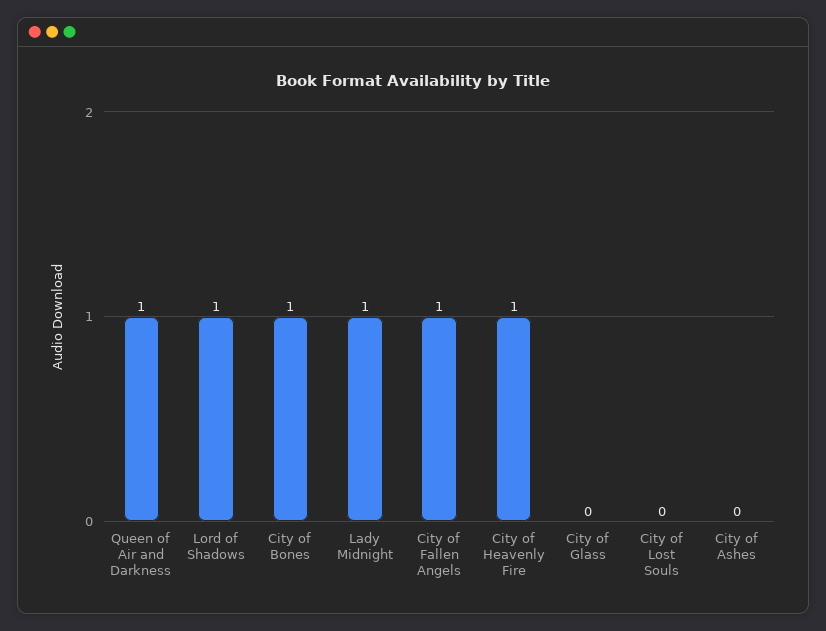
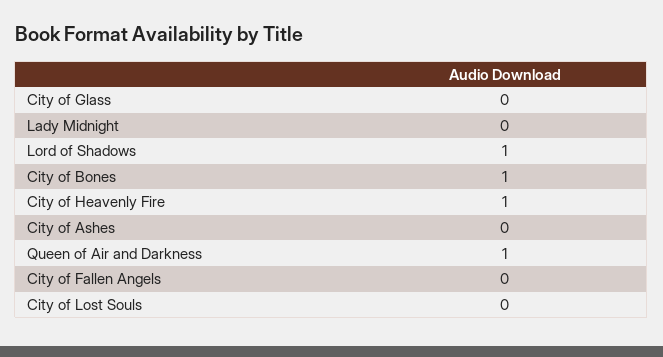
  {
    "Queen of Air and Darkness": 1,
    "Lord of Shadows": 1,
    "City of Bones": 1,
-   "Lady Midnight": 1,
+   "Lady Midnight": 0,
-   "City of Fallen Angels": 1,
+   "City of Fallen Angels": 0,
    "City of Heavenly Fire": 1,
    "City of Glass": 0,
    "City of Lost Souls": 0,
    "City of Ashes": 0
  }

